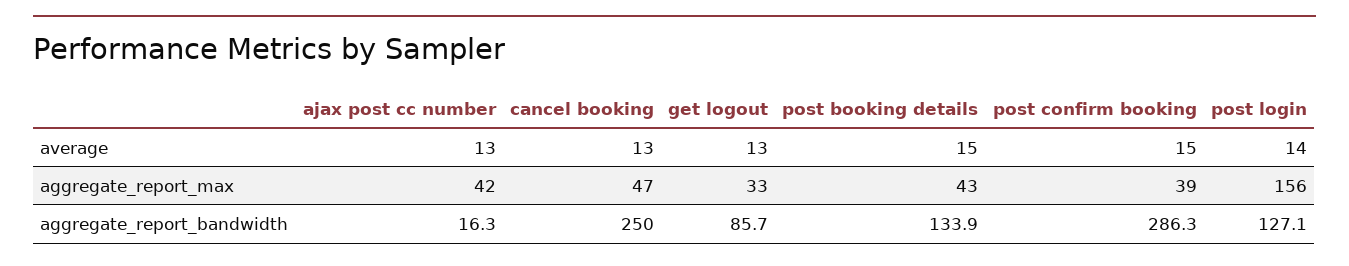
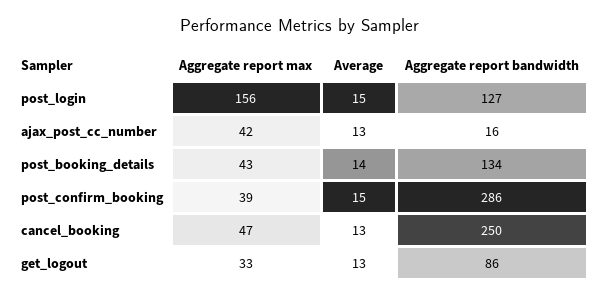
  {
    "ajax post cc number": {
      "average": 13,
      "aggregate_report_max": 42,
      "aggregate_report_bandwidth": 16.3
    },
    "cancel booking": {
      "average": 13,
      "aggregate_report_max": 47,
      "aggregate_report_bandwidth": 250
    },
    "get logout": {
      "average": 13,
      "aggregate_report_max": 33,
      "aggregate_report_bandwidth": 85.7
    },
    "post booking details": {
-     "average": 15,
+     "average": 14,
      "aggregate_report_max": 43,
      "aggregate_report_bandwidth": 133.9
    },
    "post confirm booking": {
      "average": 15,
      "aggregate_report_max": 39,
      "aggregate_report_bandwidth": 286.3
    },
    "post login": {
-     "average": 14,
+     "average": 15,
      "aggregate_report_max": 156,
      "aggregate_report_bandwidth": 127.1
    }
  }

